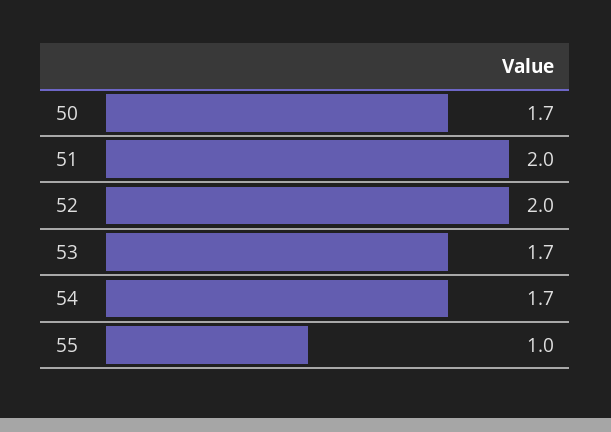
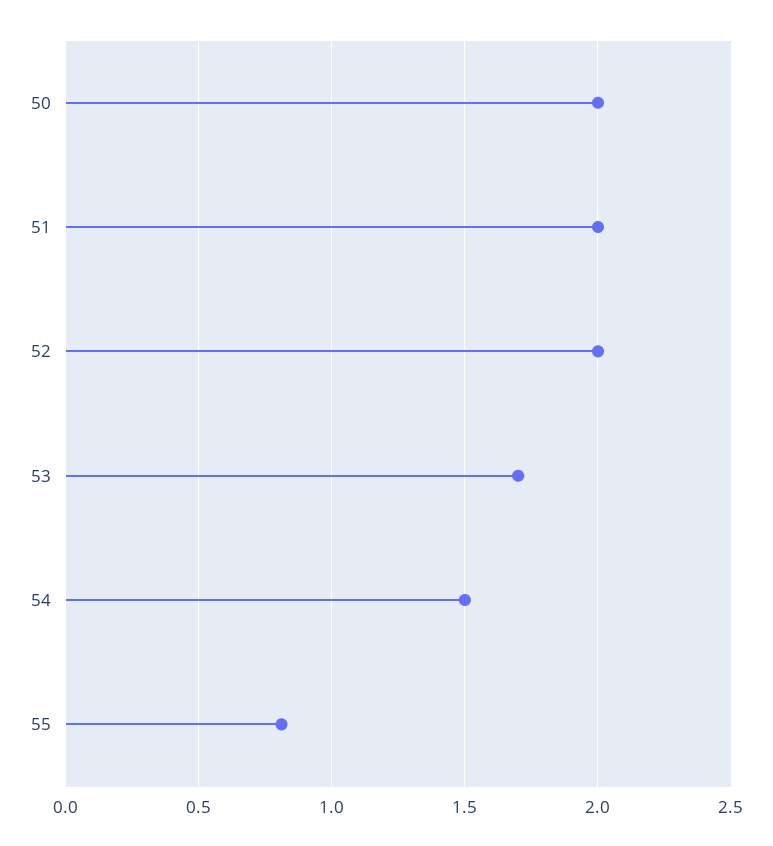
  {
-   "50": 1.7,
+   "50": 2,
    "51": 2,
    "52": 2,
    "53": 1.7,
-   "54": 1.7,
+   "54": 1.5,
-   "55": 1
+   "55": 0.8
  }

